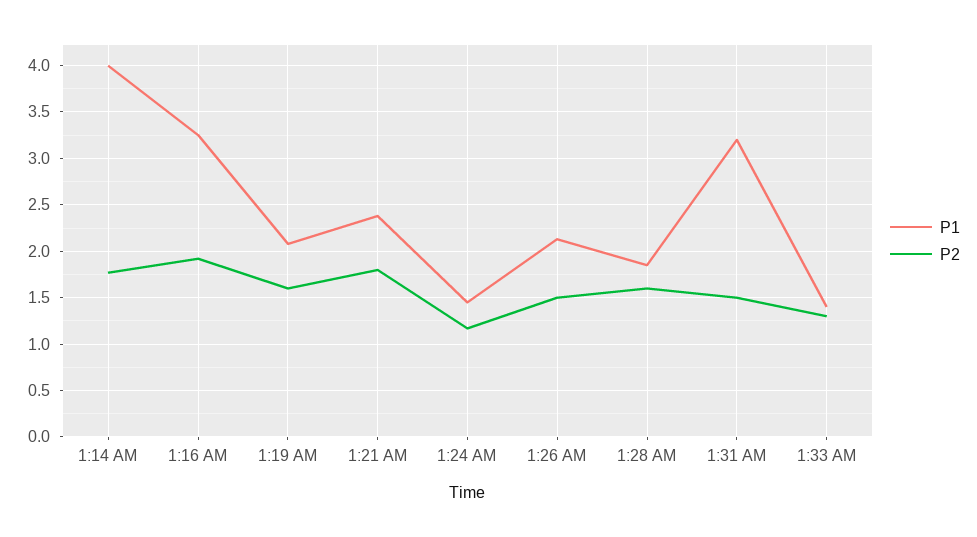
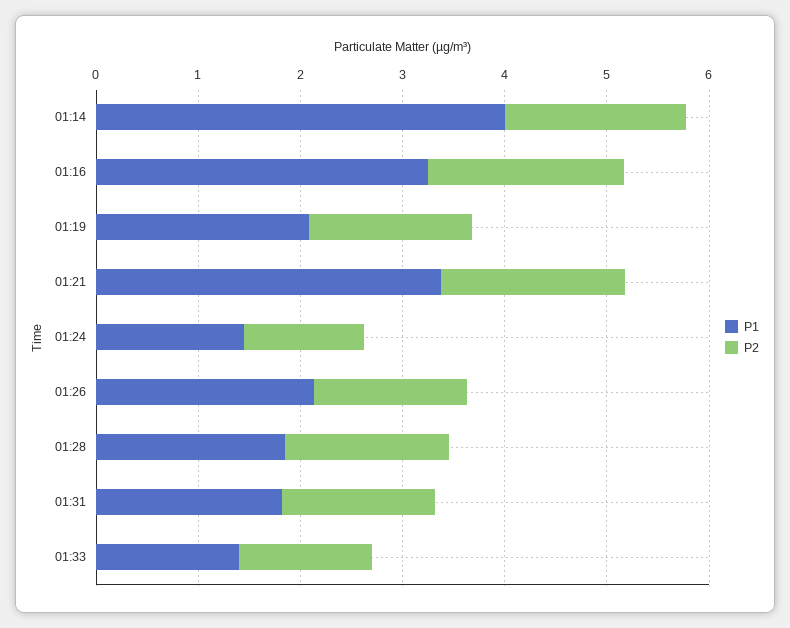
  {
    "P1": {
      "1:14 AM": 4,
      "1:16 AM": 3.3,
      "1:19 AM": 2.1,
-     "1:21 AM": 2.4,
+     "1:21 AM": 3.4,
      "1:24 AM": 1.5,
      "1:26 AM": 2.1,
      "1:28 AM": 1.9,
-     "1:31 AM": 3.2,
+     "1:31 AM": 1.8,
      "1:33 AM": 1.4
    },
    "P2": {
      "1:14 AM": 1.8,
      "1:16 AM": 1.9,
      "1:19 AM": 1.6,
      "1:21 AM": 1.8,
      "1:24 AM": 1.2,
      "1:26 AM": 1.5,
      "1:28 AM": 1.6,
      "1:31 AM": 1.5,
      "1:33 AM": 1.3
    }
  }

